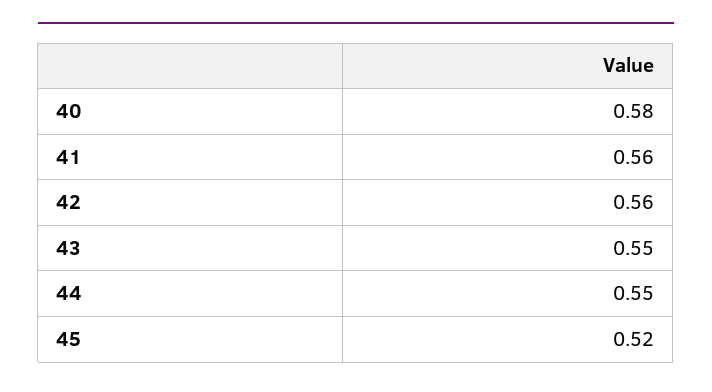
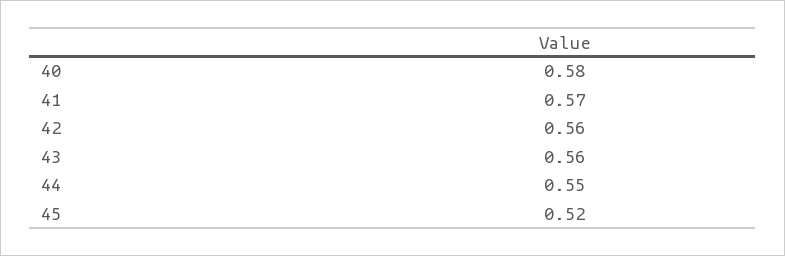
  {
    "40": 0.58,
-   "41": 0.56,
+   "41": 0.57,
    "42": 0.56,
-   "43": 0.55,
+   "43": 0.56,
    "44": 0.55,
    "45": 0.52
  }

